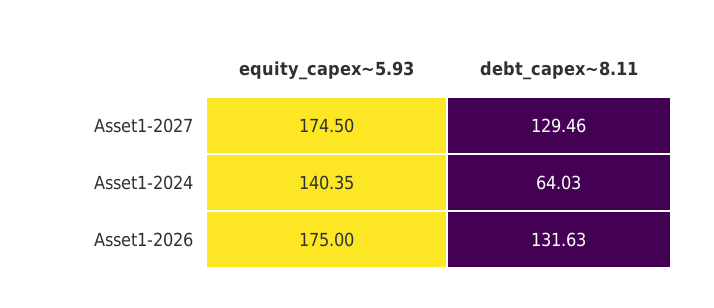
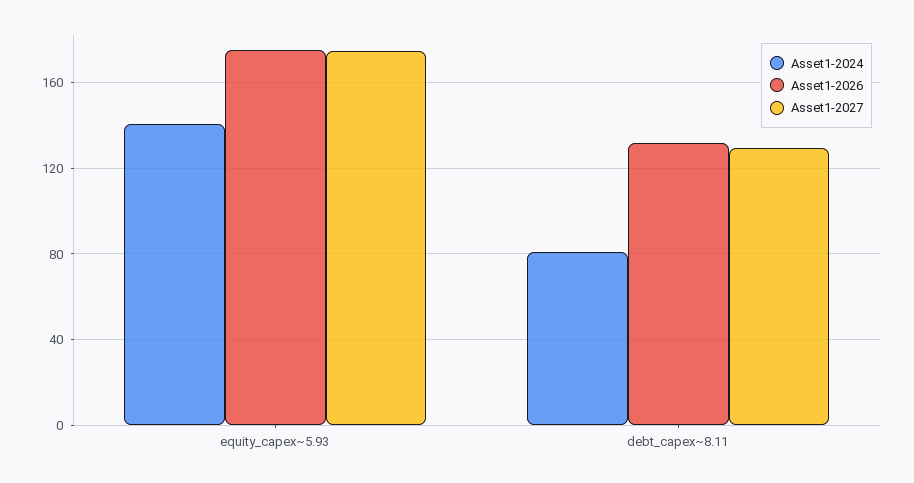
  {
    "Asset1-2027": {
      "equity_capex~5.93": 174.5,
      "debt_capex~8.11": 129.46
    },
    "Asset1-2024": {
      "equity_capex~5.93": 140.35,
-     "debt_capex~8.11": 64.03
+     "debt_capex~8.11": 80
    },
    "Asset1-2026": {
      "equity_capex~5.93": 175,
      "debt_capex~8.11": 131.63
    }
  }

